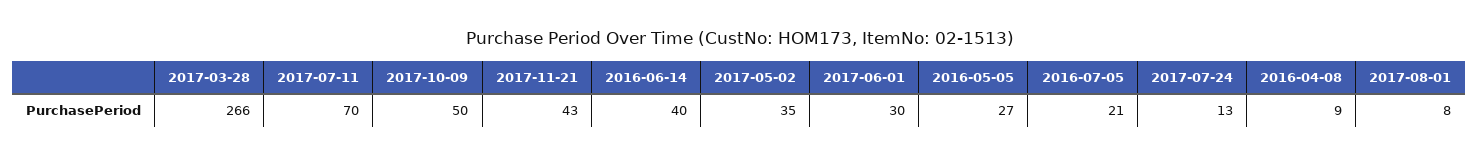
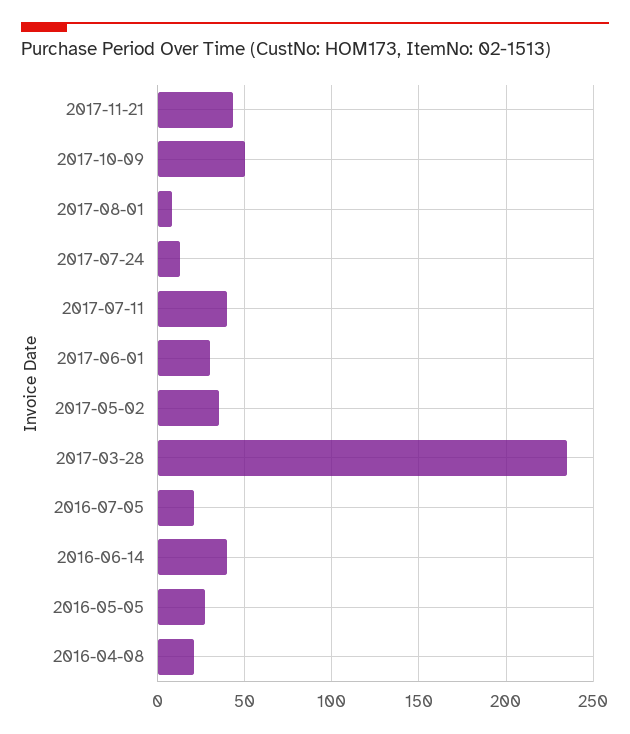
  {
-   "2017-03-28": 266,
+   "2017-03-28": 235,
-   "2017-07-11": 70,
+   "2017-07-11": 40,
    "2017-10-09": 50,
    "2017-11-21": 43,
    "2016-06-14": 40,
    "2017-05-02": 35,
    "2017-06-01": 30,
    "2016-05-05": 27,
    "2016-07-05": 21,
    "2017-07-24": 13,
-   "2016-04-08": 9,
+   "2016-04-08": 20,
    "2017-08-01": 8
  }

